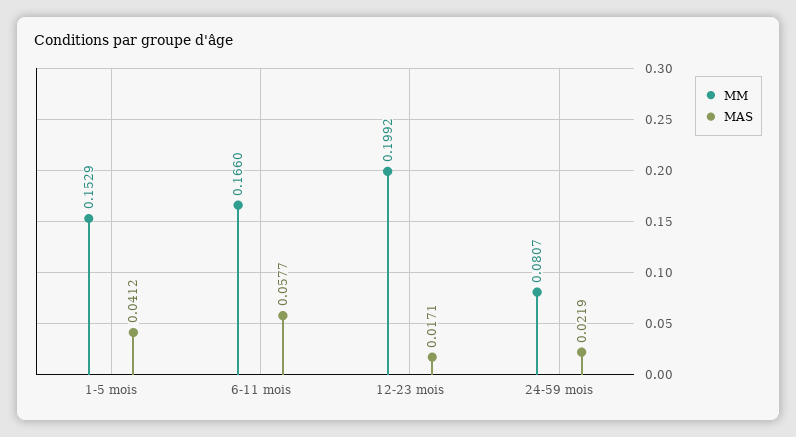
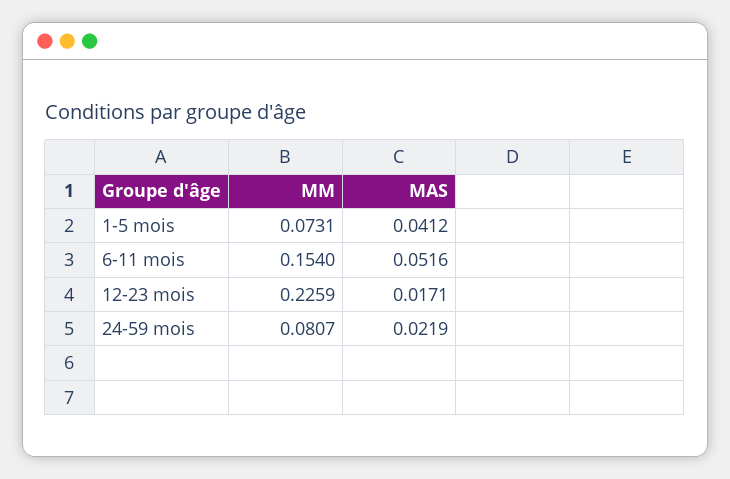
  {
    "MM": {
-     "1-5 mois": 0.1529,
+     "1-5 mois": 0.0731,
-     "6-11 mois": 0.166,
+     "6-11 mois": 0.154,
-     "12-23 mois": 0.1992,
+     "12-23 mois": 0.2259,
      "24-59 mois": 0.0807
    },
    "MAS": {
      "1-5 mois": 0.0412,
-     "6-11 mois": 0.0577,
+     "6-11 mois": 0.0516,
      "12-23 mois": 0.0171,
      "24-59 mois": 0.0219
    }
  }

